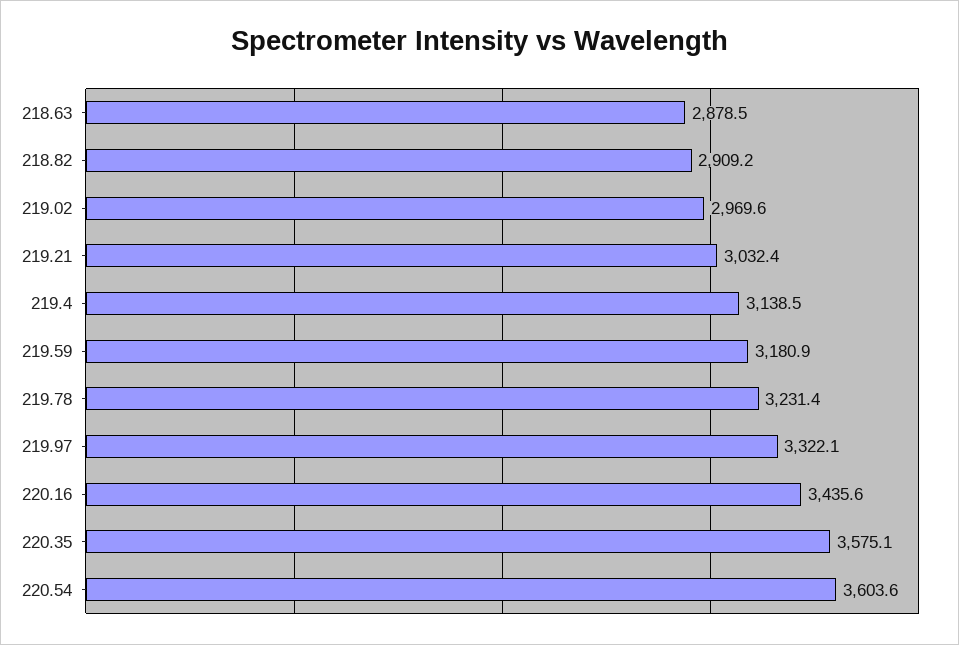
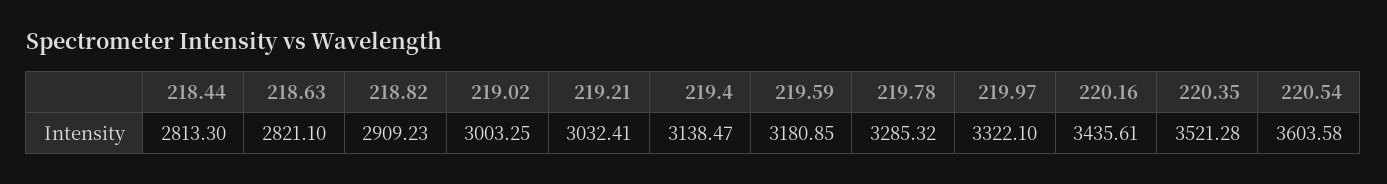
  {
-   "218.63": 2878.5,
+   "218.63": 2821.1,
    "218.82": 2909.23,
-   "219.02": 2969.6,
+   "219.02": 3003.25,
    "219.21": 3032.41,
    "219.4": 3138.47,
    "219.59": 3180.85,
-   "219.78": 3231.4,
+   "219.78": 3285.32,
    "219.97": 3322.1,
    "220.16": 3435.61,
-   "220.35": 3575.1,
+   "220.35": 3521.28,
-   "220.54": 3603.58
+   "220.54": 3603.58,
+   "218.44": 2813.3
  }

